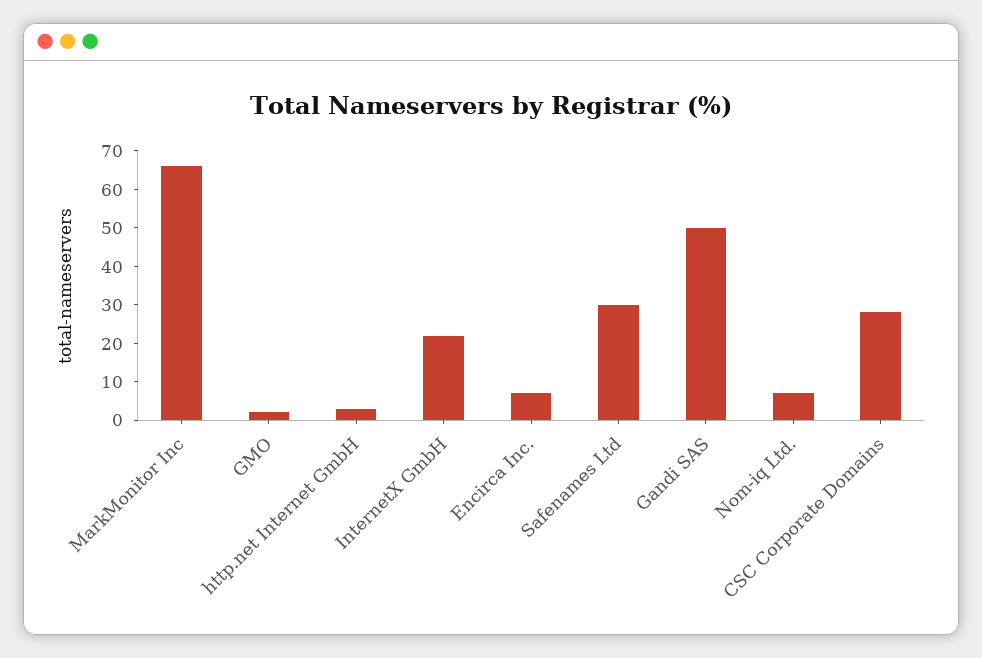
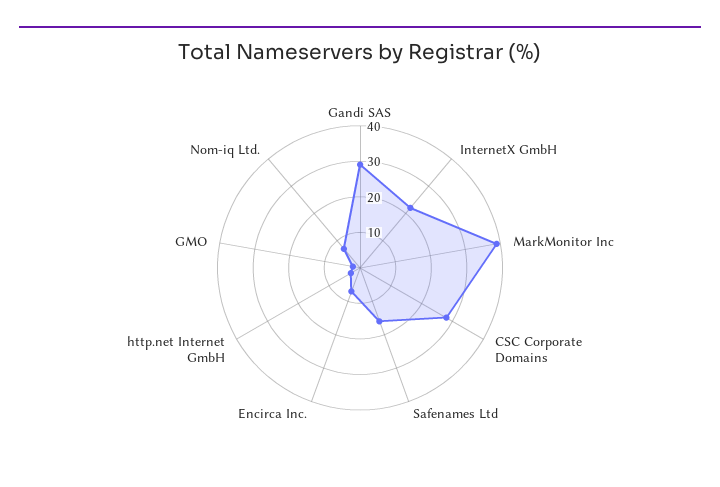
  {
-   "MarkMonitor Inc": 65,
+   "MarkMonitor Inc": 40,
    "GMO": 0,
    "http.net Internet GmbH": 5,
    "InternetX GmbH": 20,
    "Encirca Inc.": 5,
-   "Safenames Ltd": 30,
+   "Safenames Ltd": 15,
-   "Gandi SAS": 50,
+   "Gandi SAS": 30,
    "Nom-iq Ltd.": 5,
    "CSC Corporate Domains": 30
  }

